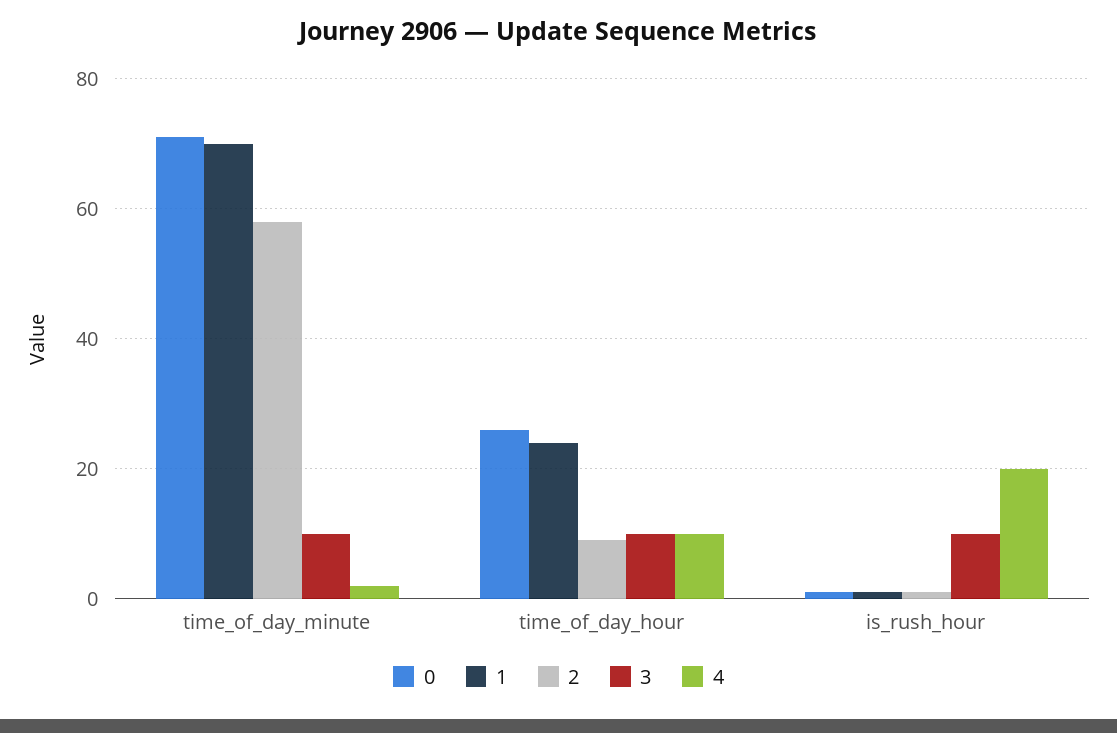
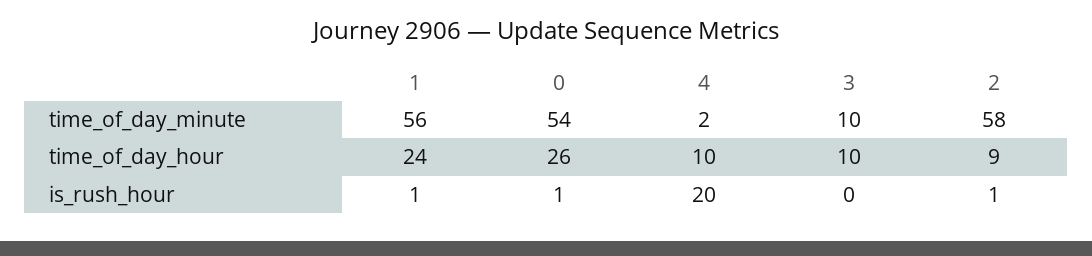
  {
    "0": {
-     "time_of_day_minute": 70,
+     "time_of_day_minute": 54,
      "time_of_day_hour": 26,
      "is_rush_hour": 1
    },
    "1": {
-     "time_of_day_minute": 70,
+     "time_of_day_minute": 56,
      "time_of_day_hour": 24,
      "is_rush_hour": 1
    },
    "2": {
      "time_of_day_minute": 58,
      "time_of_day_hour": 9,
      "is_rush_hour": 1
    },
    "3": {
      "time_of_day_minute": 10,
      "time_of_day_hour": 10,
-     "is_rush_hour": 10
+     "is_rush_hour": 0
    },
    "4": {
      "time_of_day_minute": 2,
      "time_of_day_hour": 10,
      "is_rush_hour": 20
    }
  }

